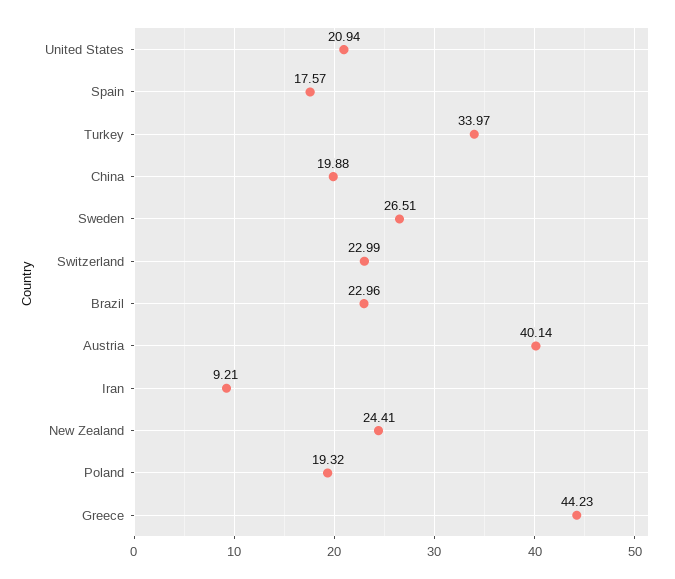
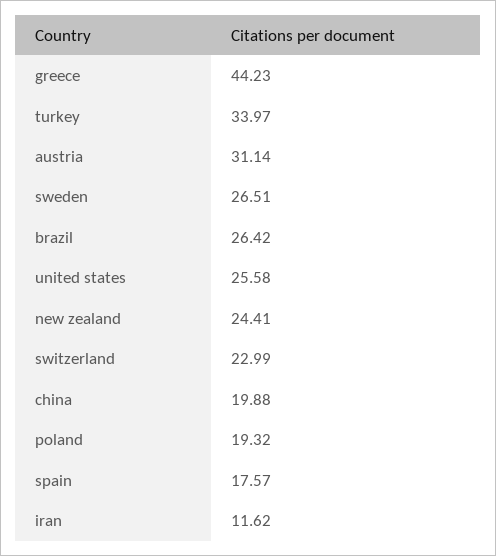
  {
-   "United States": 20.94,
+   "United States": 25.58,
    "Spain": 17.57,
    "Turkey": 33.97,
    "China": 19.88,
    "Sweden": 26.51,
    "Switzerland": 22.99,
-   "Brazil": 22.96,
+   "Brazil": 26.42,
-   "Austria": 40.14,
+   "Austria": 31.14,
-   "Iran": 9.21,
+   "Iran": 11.62,
    "New Zealand": 24.41,
    "Poland": 19.32,
    "Greece": 44.23
  }

